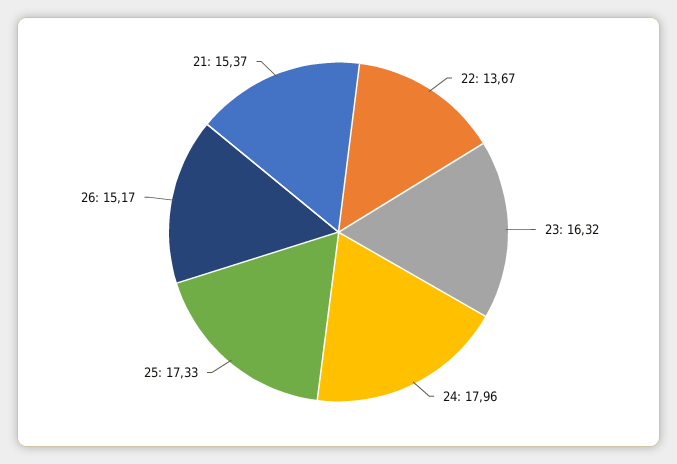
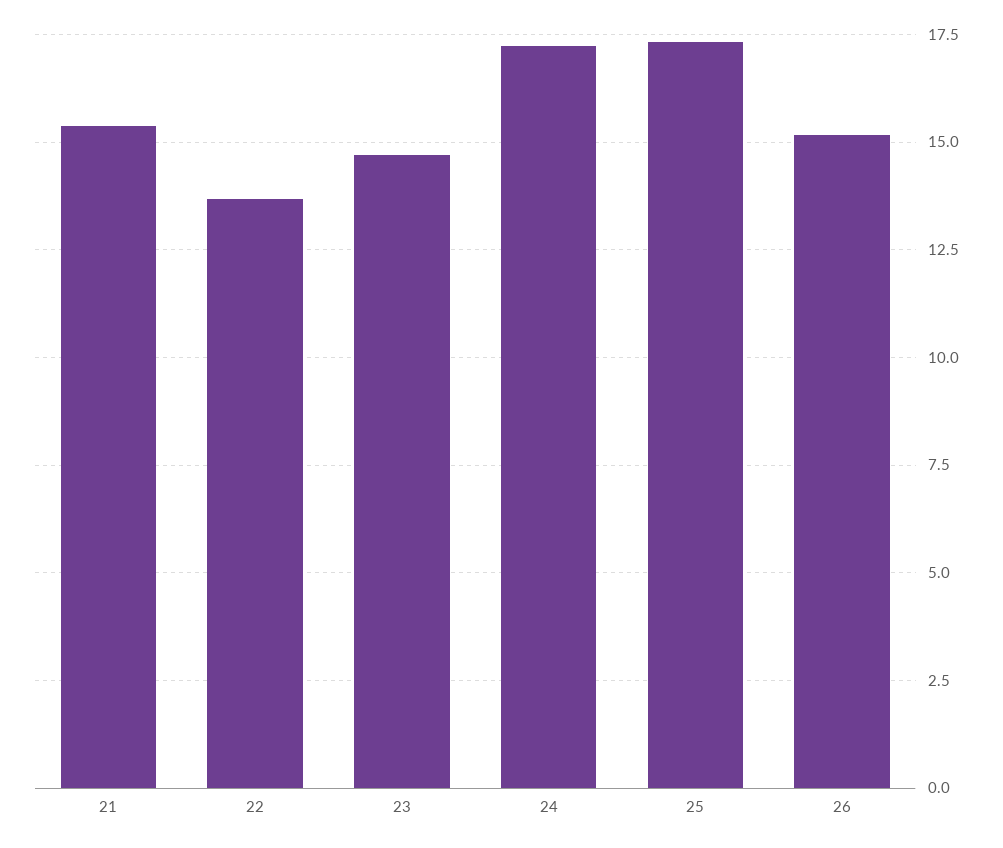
  {
    "22": 13.67,
-   "23": 16.32,
+   "23": 14.75,
-   "24": 17.96,
+   "24": 17.25,
    "25": 17.33,
    "26": 15.17,
    "21": 15.37
  }

